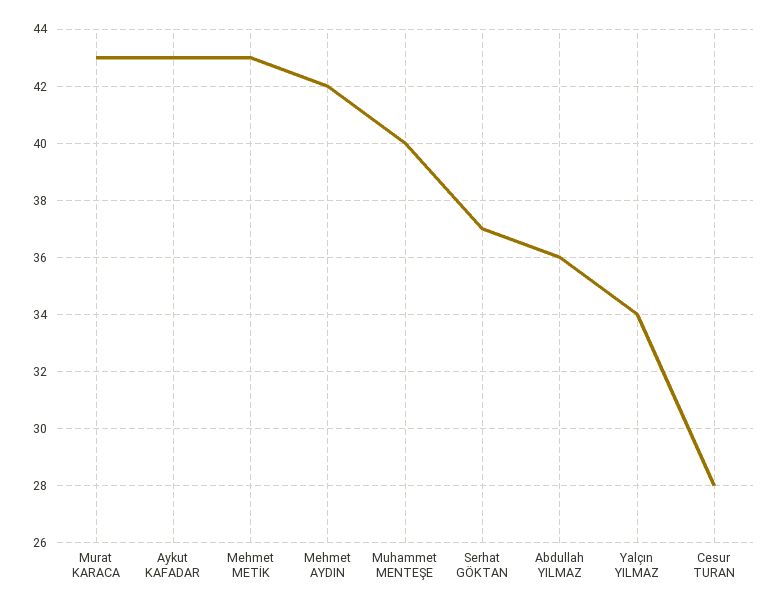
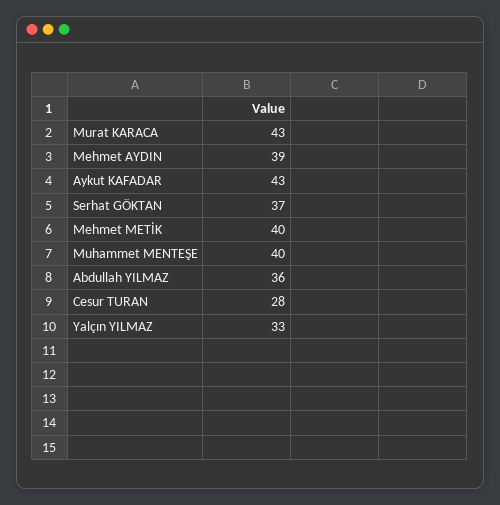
  {
    "Murat KARACA": 43,
    "Aykut KAFADAR": 43,
-   "Mehmet METİK": 43,
+   "Mehmet METİK": 40,
-   "Mehmet AYDIN": 42,
+   "Mehmet AYDIN": 39,
    "Muhammet MENTEŞE": 40,
    "Serhat GÖKTAN": 37,
    "Abdullah YILMAZ": 36,
-   "Yalçın YILMAZ": 34,
+   "Yalçın YILMAZ": 33,
    "Cesur TURAN": 28
  }

